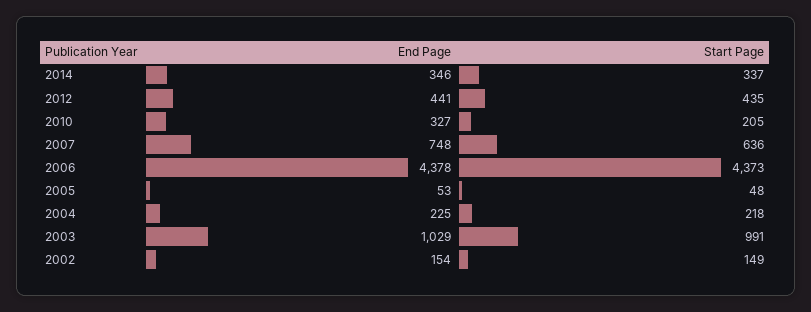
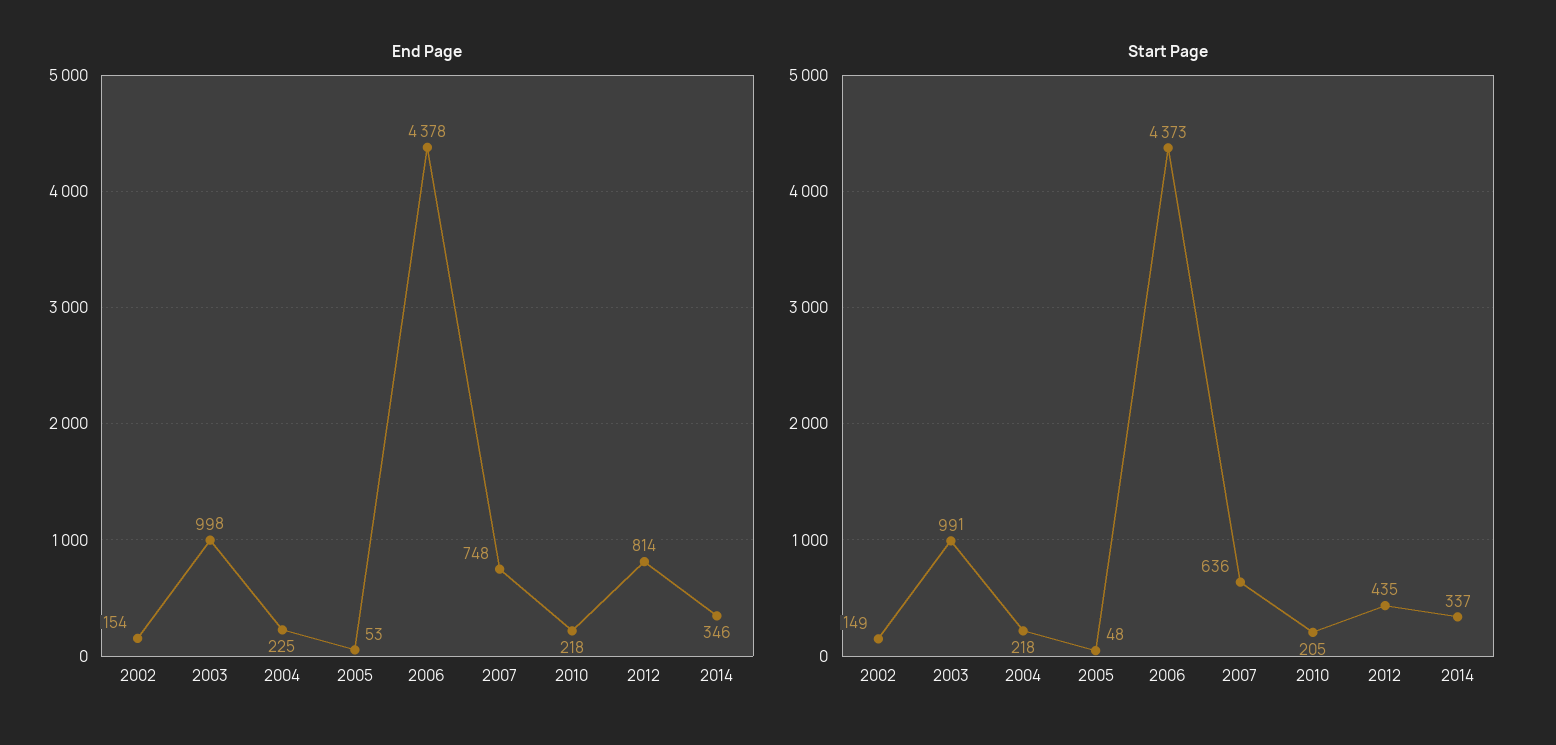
  {
    "End Page": {
      "2014": 346,
-     "2012": 441,
+     "2012": 814,
-     "2010": 327,
+     "2010": 218,
      "2007": 748,
      "2006": 4378,
      "2005": 53,
      "2004": 225,
-     "2003": 1029,
+     "2003": 998,
      "2002": 154
    },
    "Start Page": {
      "2014": 337,
      "2012": 435,
      "2010": 205,
      "2007": 636,
      "2006": 4373,
      "2005": 48,
      "2004": 218,
      "2003": 991,
      "2002": 149
    }
  }

